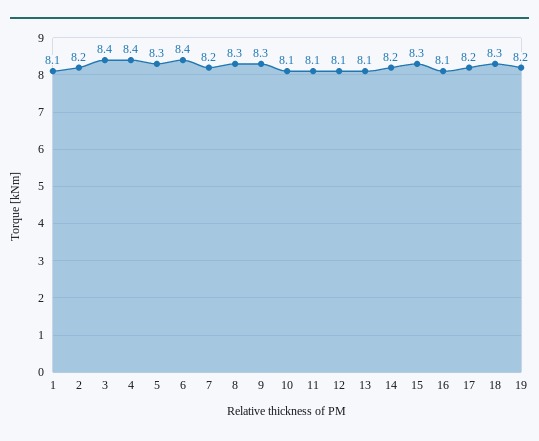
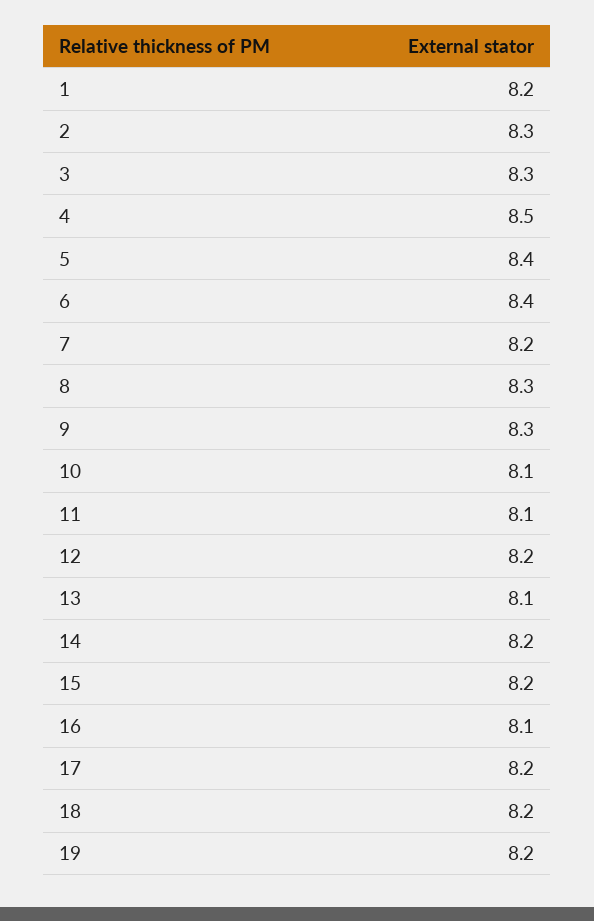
  {
-   "1": 8.1,
+   "1": 8.2,
-   "2": 8.2,
+   "2": 8.3,
-   "3": 8.4,
+   "3": 8.3,
-   "4": 8.4,
+   "4": 8.5,
-   "5": 8.3,
+   "5": 8.4,
    "6": 8.4,
    "7": 8.2,
    "8": 8.3,
    "9": 8.3,
    "10": 8.1,
    "11": 8.1,
-   "12": 8.1,
+   "12": 8.2,
    "13": 8.1,
    "14": 8.2,
-   "15": 8.3,
+   "15": 8.2,
    "16": 8.1,
    "17": 8.2,
-   "18": 8.3,
+   "18": 8.2,
    "19": 8.2
  }

